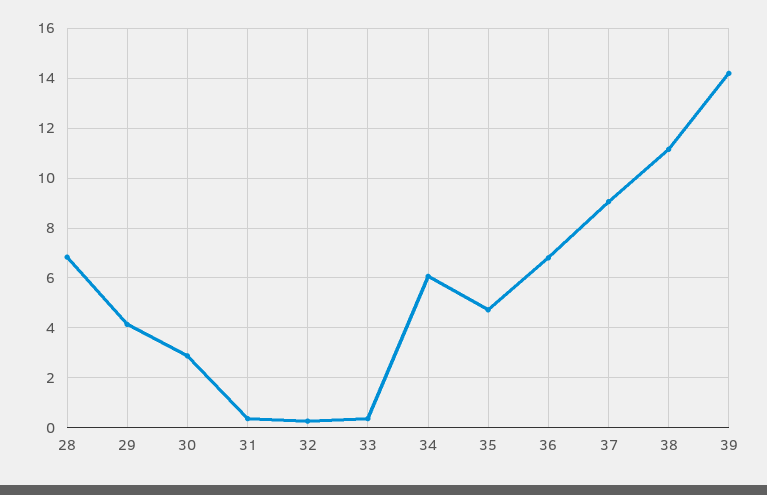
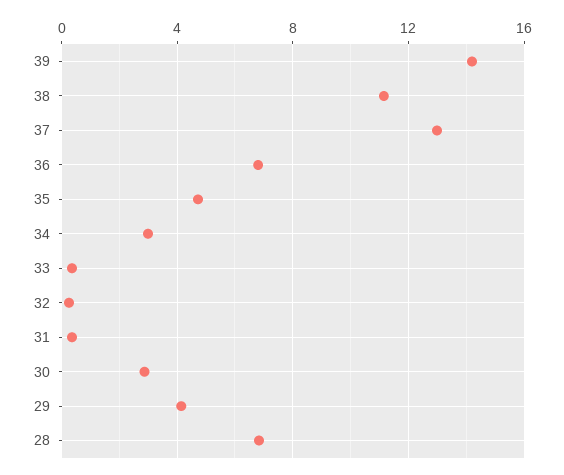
  {
    "28": 6.75,
    "29": 4.25,
    "30": 2.75,
    "31": 0.25,
    "32": 0.25,
    "33": 0.25,
-   "34": 6,
+   "34": 3,
    "35": 4.75,
    "36": 6.75,
-   "37": 9,
+   "37": 13,
    "38": 11.25,
    "39": 14.25
  }

